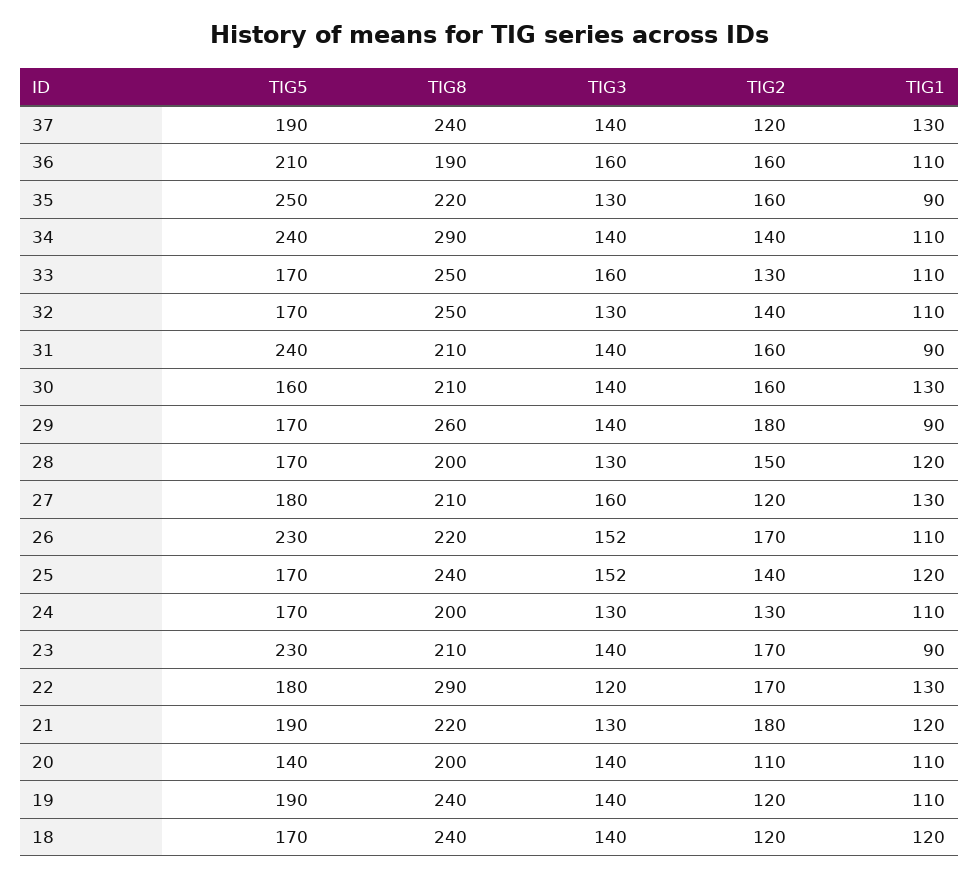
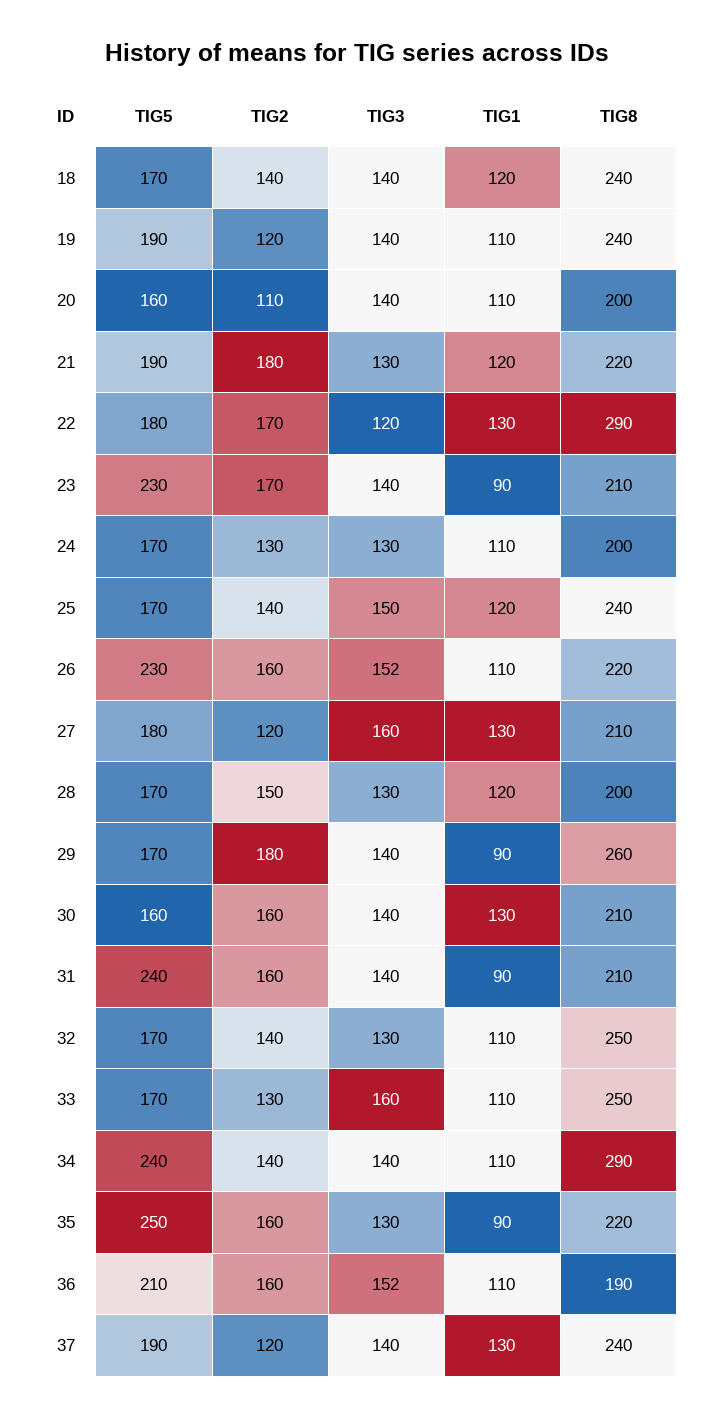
  {
    "TIG5": {
      "37": 190,
      "36": 210,
      "35": 250,
      "34": 240,
      "33": 170,
      "32": 170,
      "31": 240,
      "30": 160,
      "29": 170,
      "28": 170,
      "27": 180,
      "26": 230,
      "25": 170,
      "24": 170,
      "23": 230,
      "22": 180,
      "21": 190,
-     "20": 140,
+     "20": 160,
      "19": 190,
      "18": 170
    },
    "TIG8": {
      "37": 240,
      "36": 190,
      "35": 220,
      "34": 290,
      "33": 250,
      "32": 250,
      "31": 210,
      "30": 210,
      "29": 260,
      "28": 200,
      "27": 210,
      "26": 220,
      "25": 240,
      "24": 200,
      "23": 210,
      "22": 290,
      "21": 220,
      "20": 200,
      "19": 240,
      "18": 240
    },
    "TIG3": {
      "37": 140,
-     "36": 160,
+     "36": 152,
      "35": 130,
      "34": 140,
      "33": 160,
      "32": 130,
      "31": 140,
      "30": 140,
      "29": 140,
      "28": 130,
      "27": 160,
      "26": 152,
-     "25": 152,
+     "25": 150,
      "24": 130,
      "23": 140,
      "22": 120,
      "21": 130,
      "20": 140,
      "19": 140,
      "18": 140
    },
    "TIG2": {
      "37": 120,
      "36": 160,
      "35": 160,
      "34": 140,
      "33": 130,
      "32": 140,
      "31": 160,
      "30": 160,
      "29": 180,
      "28": 150,
      "27": 120,
-     "26": 170,
+     "26": 160,
      "25": 140,
      "24": 130,
      "23": 170,
      "22": 170,
      "21": 180,
      "20": 110,
      "19": 120,
-     "18": 120
+     "18": 140
    },
    "TIG1": {
      "37": 130,
      "36": 110,
      "35": 90,
      "34": 110,
      "33": 110,
      "32": 110,
      "31": 90,
      "30": 130,
      "29": 90,
      "28": 120,
      "27": 130,
      "26": 110,
      "25": 120,
      "24": 110,
      "23": 90,
      "22": 130,
      "21": 120,
      "20": 110,
      "19": 110,
      "18": 120
    }
  }

